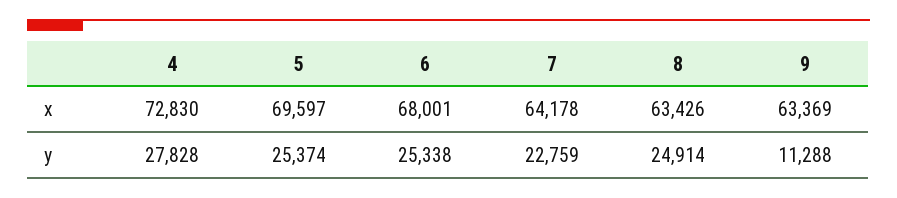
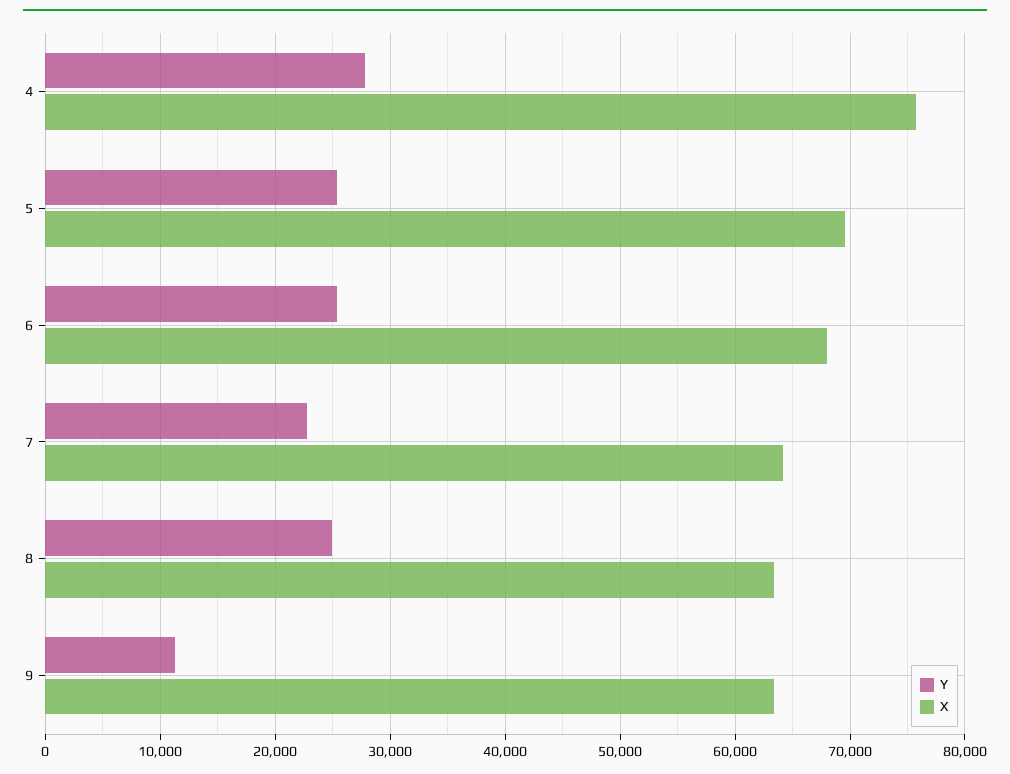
  {
    "x": {
-     "4": 72830,
+     "4": 76000,
      "5": 69597,
      "6": 68001,
      "7": 64178,
      "8": 63426,
      "9": 63369
    },
    "y": {
      "4": 27828,
      "5": 25374,
      "6": 25338,
      "7": 22759,
      "8": 24914,
      "9": 11288
    }
  }

